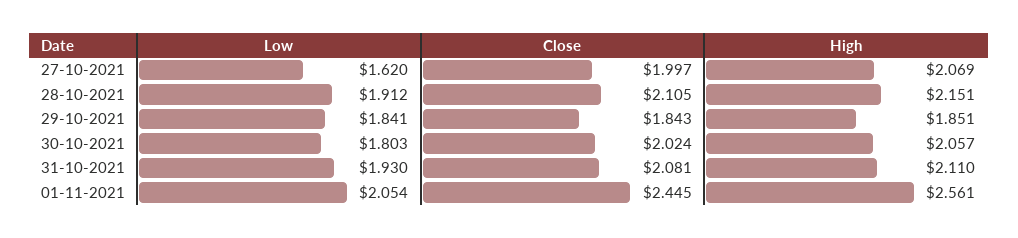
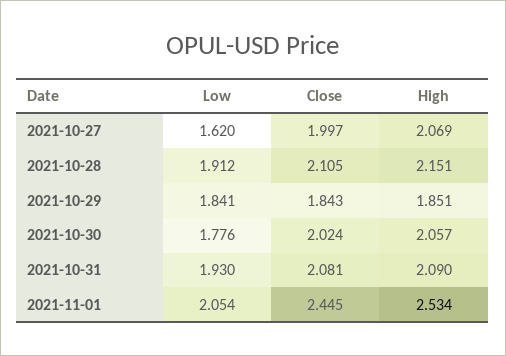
  {
    "Low": {
      "27-10-2021": 1.62,
      "28-10-2021": 1.912,
      "29-10-2021": 1.841,
-     "30-10-2021": 1.803,
+     "30-10-2021": 1.776,
      "31-10-2021": 1.93,
      "01-11-2021": 2.054
    },
    "Close": {
      "27-10-2021": 1.997,
      "28-10-2021": 2.105,
      "29-10-2021": 1.843,
      "30-10-2021": 2.024,
      "31-10-2021": 2.081,
      "01-11-2021": 2.445
    },
    "High": {
      "27-10-2021": 2.069,
      "28-10-2021": 2.151,
      "29-10-2021": 1.851,
      "30-10-2021": 2.057,
-     "31-10-2021": 2.11,
+     "31-10-2021": 2.09,
-     "01-11-2021": 2.561
+     "01-11-2021": 2.534
    }
  }

